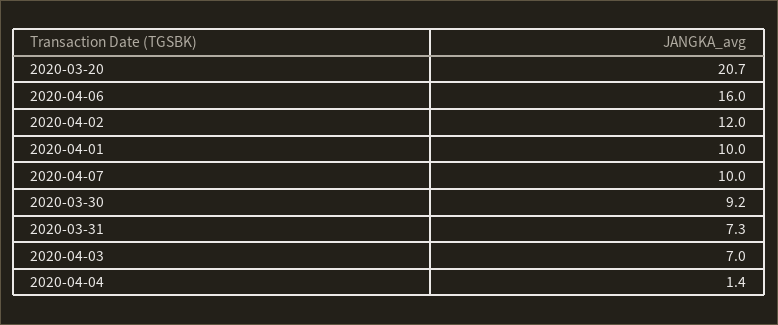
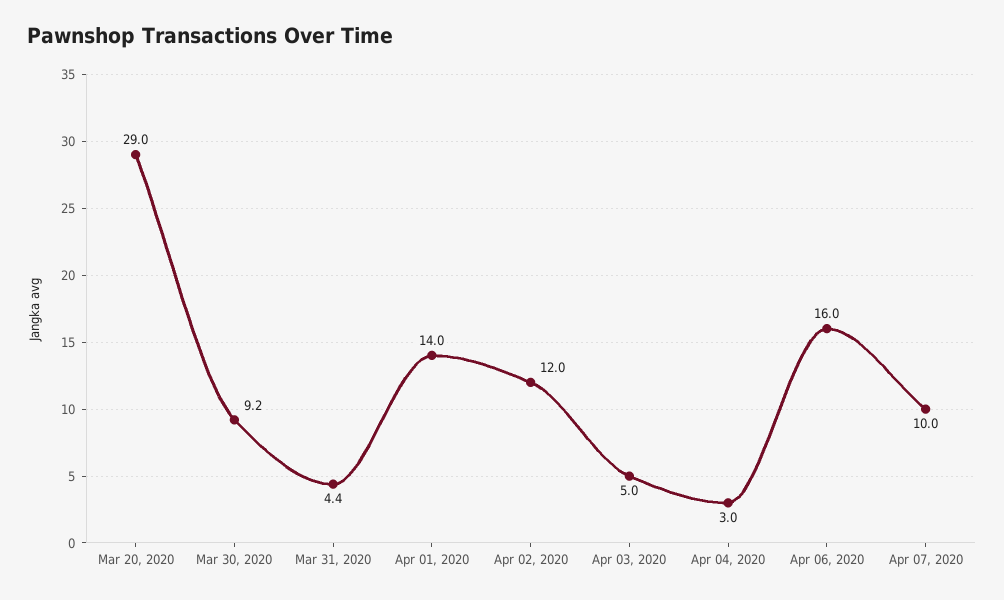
  {
-   "2020-03-20": 20.7,
+   "2020-03-20": 29,
    "2020-04-06": 16,
    "2020-04-02": 12,
-   "2020-04-01": 10,
+   "2020-04-01": 14,
    "2020-04-07": 10,
    "2020-03-30": 9.2,
-   "2020-03-31": 7.3,
+   "2020-03-31": 4.4,
-   "2020-04-03": 7,
+   "2020-04-03": 5,
-   "2020-04-04": 1.4
+   "2020-04-04": 3
  }

